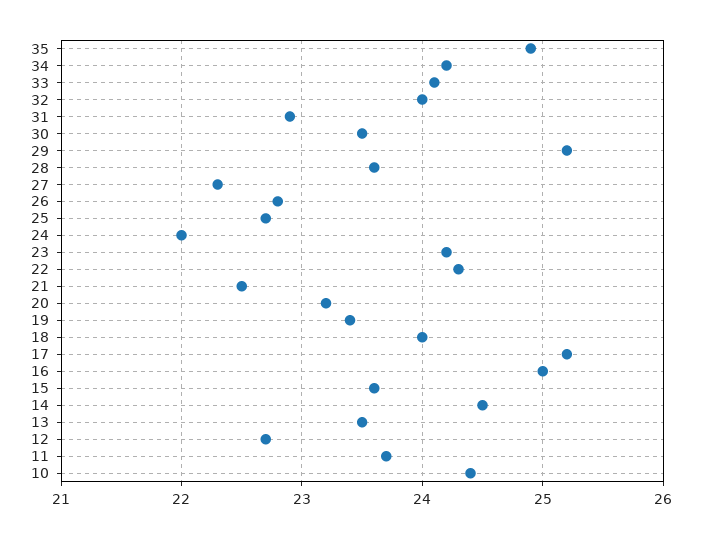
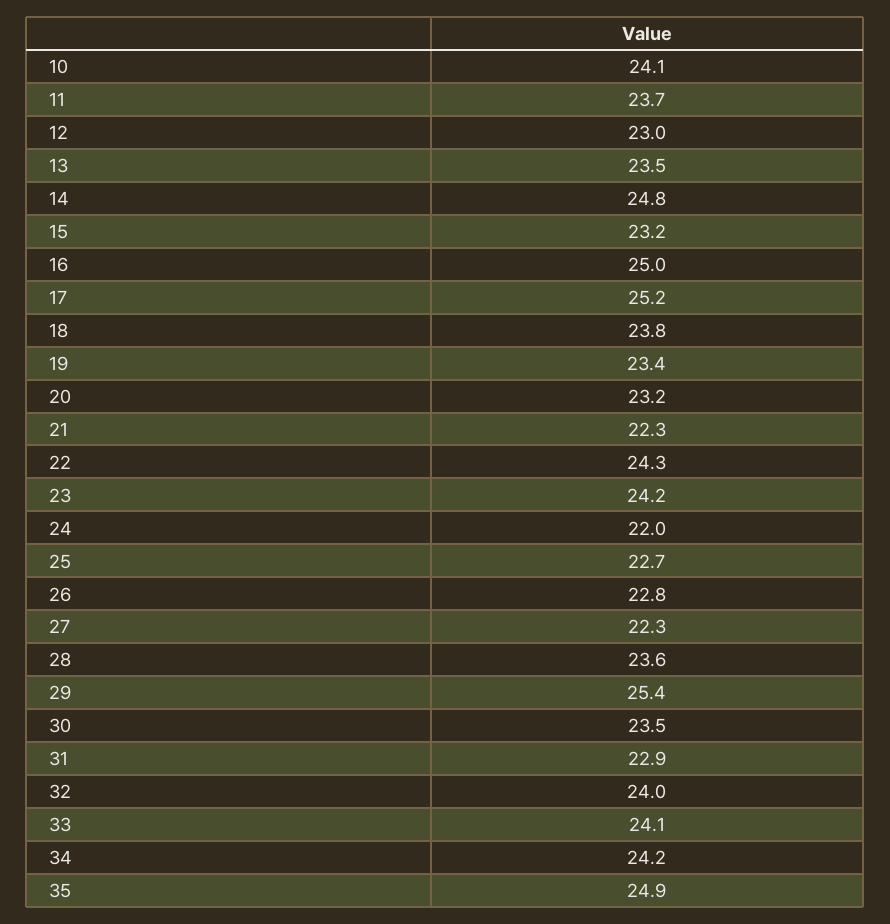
  {
    "35": 24.9,
    "34": 24.2,
    "33": 24.1,
    "32": 24,
    "31": 22.9,
    "30": 23.5,
-   "29": 25.2,
+   "29": 25.4,
    "28": 23.6,
    "27": 22.3,
    "26": 22.8,
    "25": 22.7,
    "24": 22,
    "23": 24.2,
    "22": 24.3,
-   "21": 22.5,
+   "21": 22.3,
    "20": 23.2,
    "19": 23.4,
-   "18": 24,
+   "18": 23.8,
    "17": 25.2,
    "16": 25,
-   "15": 23.6,
+   "15": 23.2,
-   "14": 24.5,
+   "14": 24.8,
    "13": 23.5,
-   "12": 22.7,
+   "12": 23,
    "11": 23.7,
-   "10": 24.4
+   "10": 24.1
  }

